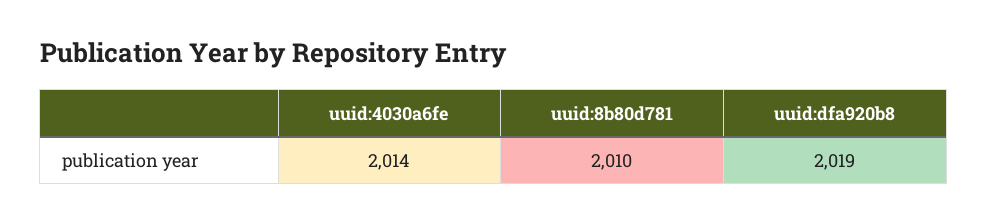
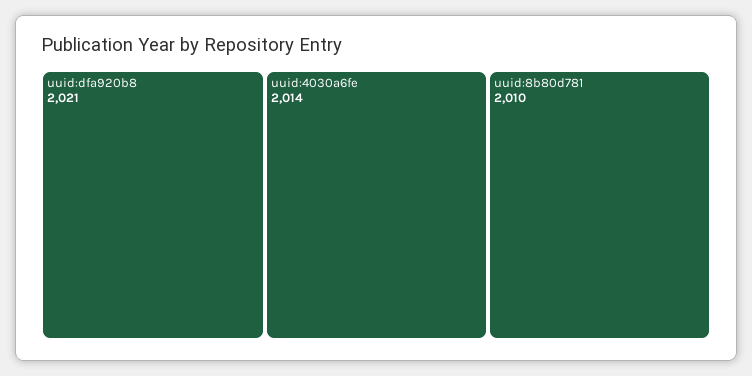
  {
    "uuid:4030a6fe": 2014,
    "uuid:8b80d781": 2010,
-   "uuid:dfa920b8": 2019
+   "uuid:dfa920b8": 2021
  }

